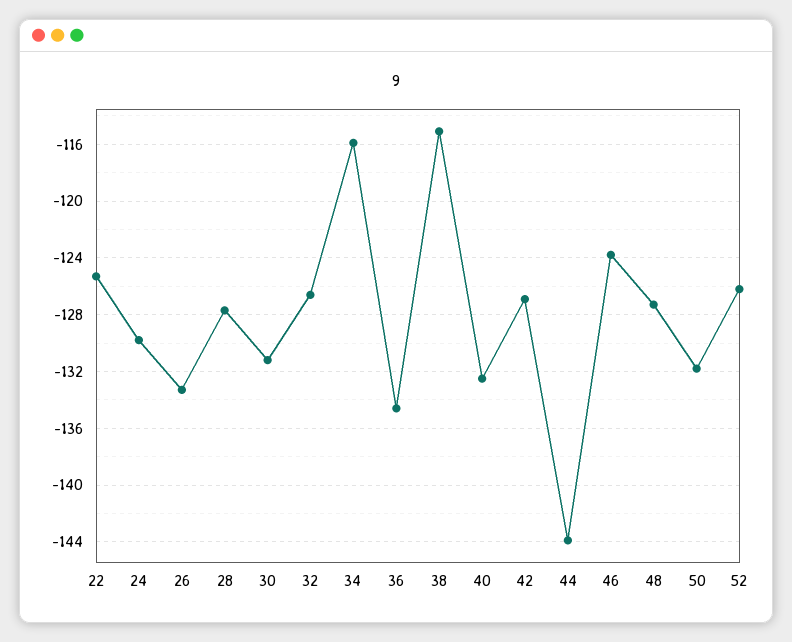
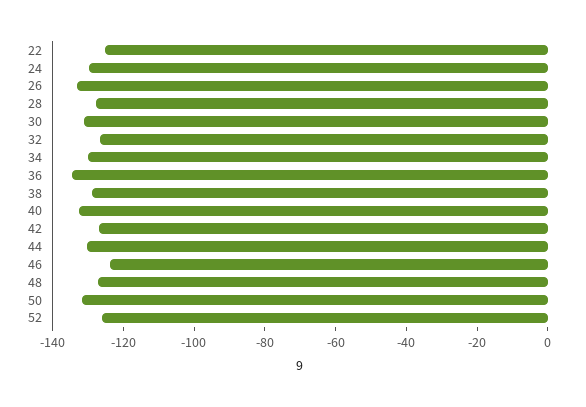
  {
    "22": -125.5,
    "24": -130,
    "26": -133.5,
    "28": -127.5,
    "30": -131,
    "32": -126.5,
-   "34": -116,
+   "34": -130,
    "36": -134.5,
-   "38": -115,
+   "38": -130,
    "40": -132.5,
    "42": -127,
-   "44": -144,
+   "44": -130,
    "46": -124,
    "48": -127.5,
    "50": -132,
    "52": -126
  }

